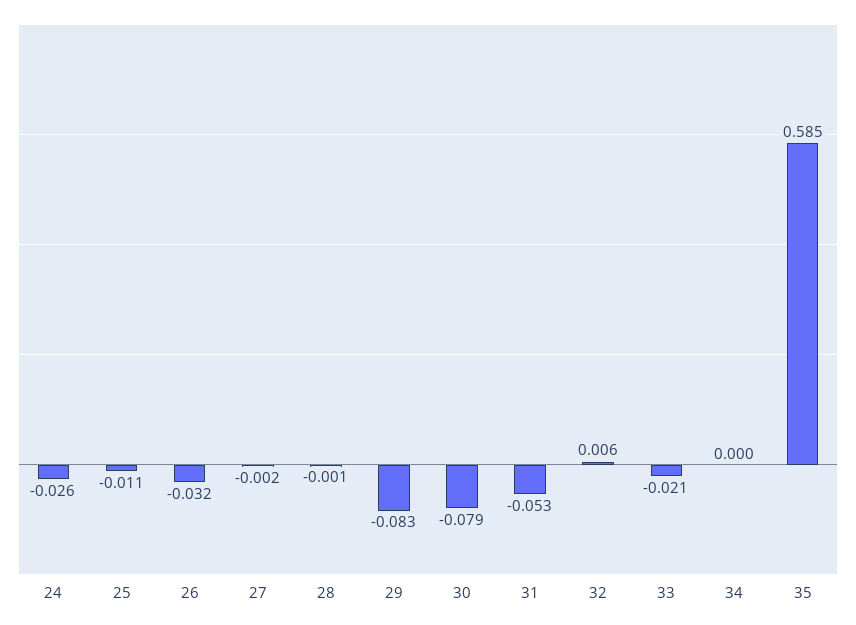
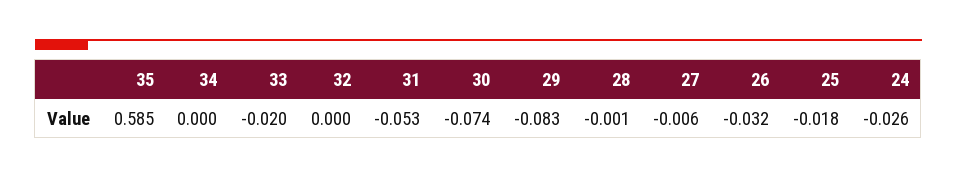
  {
    "24": -0.026,
-   "25": -0.011,
+   "25": -0.018,
    "26": -0.032,
-   "27": -0.002,
+   "27": -0.006,
    "28": -0.001,
    "29": -0.083,
-   "30": -0.079,
+   "30": -0.074,
    "31": -0.053,
-   "32": 0.006,
+   "32": 0,
-   "33": -0.021,
+   "33": -0.02,
    "34": 0,
    "35": 0.585
  }

